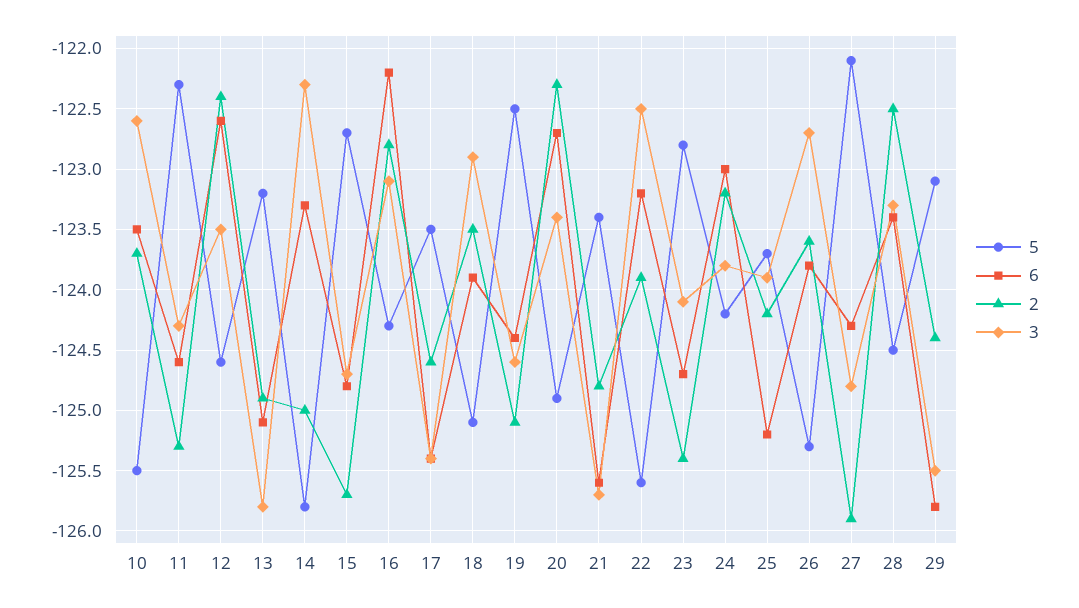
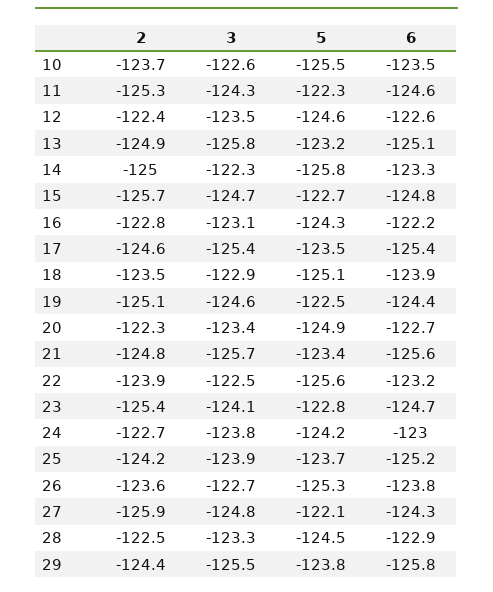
  {
    "5": {
      "10": -125.5,
      "11": -122.3,
      "12": -124.6,
      "13": -123.2,
      "14": -125.8,
      "15": -122.7,
      "16": -124.3,
      "17": -123.5,
      "18": -125.1,
      "19": -122.5,
      "20": -124.9,
      "21": -123.4,
      "22": -125.6,
      "23": -122.8,
      "24": -124.2,
      "25": -123.7,
      "26": -125.3,
      "27": -122.1,
      "28": -124.5,
-     "29": -123.1
+     "29": -123.8
    },
    "6": {
      "10": -123.5,
      "11": -124.6,
      "12": -122.6,
      "13": -125.1,
      "14": -123.3,
      "15": -124.8,
      "16": -122.2,
      "17": -125.4,
      "18": -123.9,
      "19": -124.4,
      "20": -122.7,
      "21": -125.6,
      "22": -123.2,
      "23": -124.7,
      "24": -123,
      "25": -125.2,
      "26": -123.8,
      "27": -124.3,
-     "28": -123.4,
+     "28": -122.9,
      "29": -125.8
    },
    "2": {
      "10": -123.7,
      "11": -125.3,
      "12": -122.4,
      "13": -124.9,
      "14": -125,
      "15": -125.7,
      "16": -122.8,
      "17": -124.6,
      "18": -123.5,
      "19": -125.1,
      "20": -122.3,
      "21": -124.8,
      "22": -123.9,
      "23": -125.4,
-     "24": -123.2,
+     "24": -122.7,
      "25": -124.2,
      "26": -123.6,
      "27": -125.9,
      "28": -122.5,
      "29": -124.4
    },
    "3": {
      "10": -122.6,
      "11": -124.3,
      "12": -123.5,
      "13": -125.8,
      "14": -122.3,
      "15": -124.7,
      "16": -123.1,
      "17": -125.4,
      "18": -122.9,
      "19": -124.6,
      "20": -123.4,
      "21": -125.7,
      "22": -122.5,
      "23": -124.1,
      "24": -123.8,
      "25": -123.9,
      "26": -122.7,
      "27": -124.8,
      "28": -123.3,
      "29": -125.5
    }
  }

